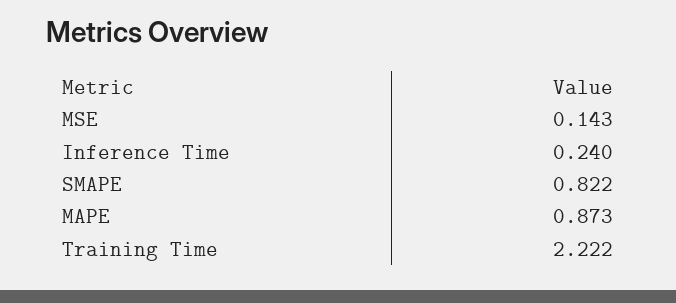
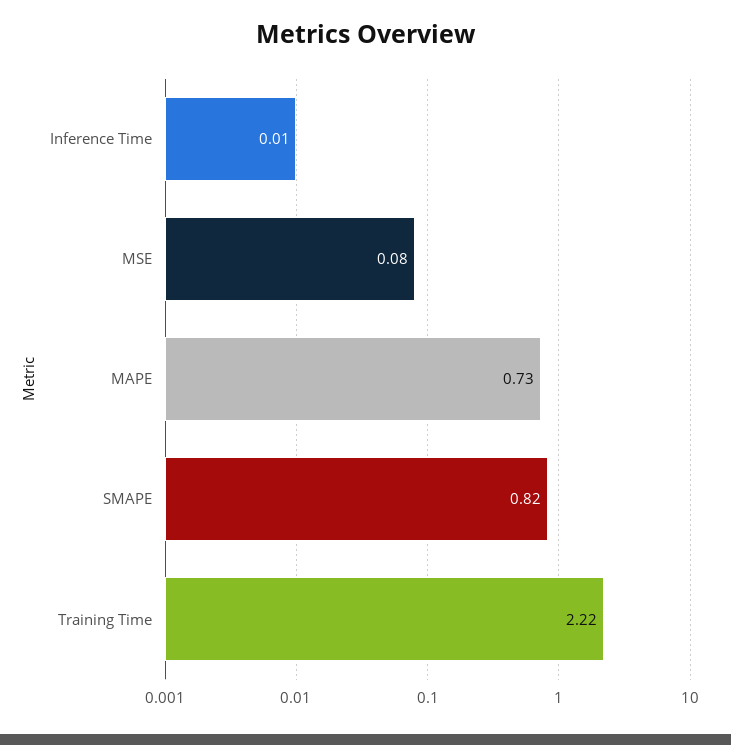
  {
-   "MSE": 0.143,
+   "MSE": 0.08,
-   "Inference Time": 0.24,
+   "Inference Time": 0.01,
    "SMAPE": 0.822,
-   "MAPE": 0.873,
+   "MAPE": 0.73,
    "Training Time": 2.222
  }

